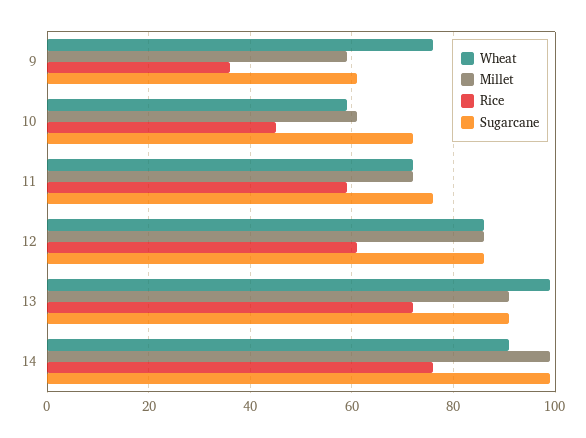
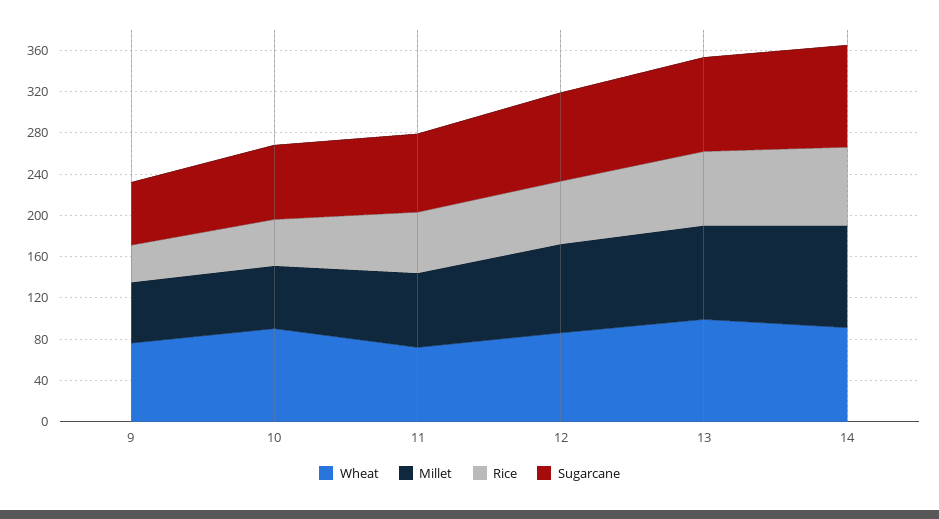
  {
    "Wheat": {
      "9": 75,
-     "10": 60,
+     "10": 90,
      "11": 70,
      "12": 85,
      "13": 100,
      "14": 90
    },
    "Millet": {
      "9": 60,
      "10": 60,
      "11": 70,
      "12": 85,
      "13": 90,
      "14": 100
    },
    "Rice": {
      "9": 35,
      "10": 45,
      "11": 60,
      "12": 60,
      "13": 70,
      "14": 75
    },
    "Sugarcane": {
      "9": 60,
      "10": 70,
      "11": 75,
      "12": 85,
      "13": 90,
      "14": 100
    }
  }

